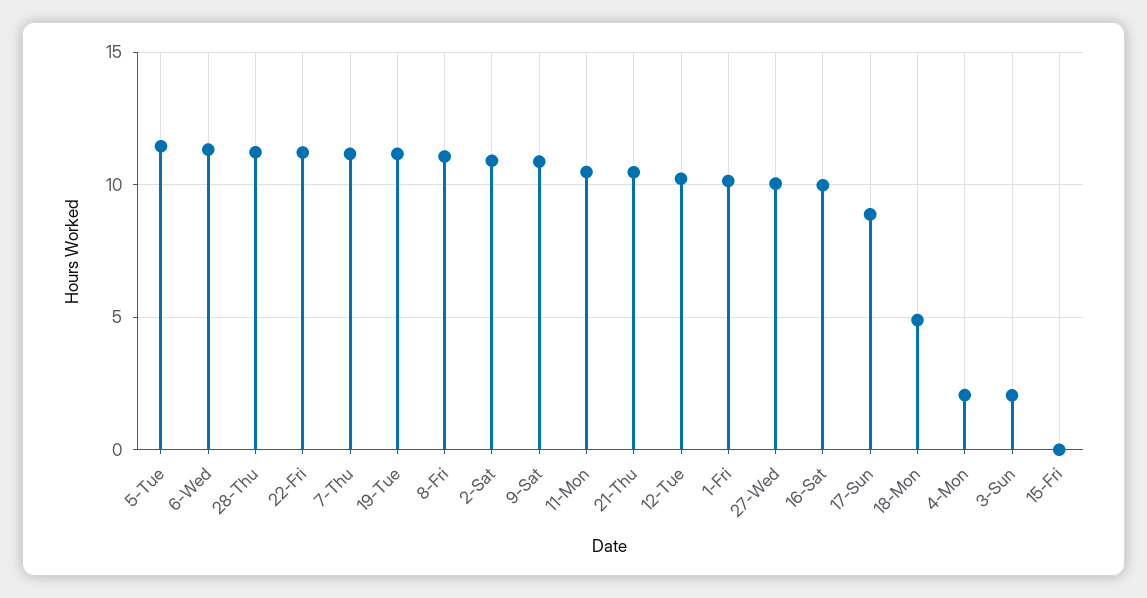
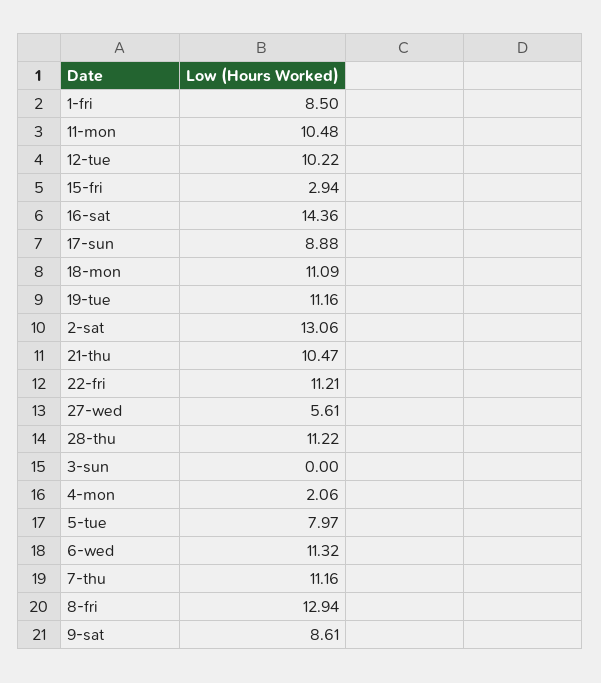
  {
-   "5-Tue": 11.5,
+   "5-Tue": 7.97,
    "6-Wed": 11.32,
    "28-Thu": 11.22,
    "22-Fri": 11.21,
    "7-Thu": 11.16,
    "19-Tue": 11.16,
-   "8-Fri": 11,
+   "8-Fri": 12.94,
-   "2-Sat": 11,
+   "2-Sat": 13.06,
-   "9-Sat": 11,
+   "9-Sat": 8.61,
    "11-Mon": 10.48,
    "21-Thu": 10.47,
    "12-Tue": 10.22,
-   "1-Fri": 10,
+   "1-Fri": 8.5,
-   "27-Wed": 10,
+   "27-Wed": 5.61,
-   "16-Sat": 10,
+   "16-Sat": 14.36,
    "17-Sun": 8.88,
-   "18-Mon": 5,
+   "18-Mon": 11.09,
    "4-Mon": 2.06,
-   "3-Sun": 2,
+   "3-Sun": 0,
-   "15-Fri": 0
+   "15-Fri": 2.94
  }

